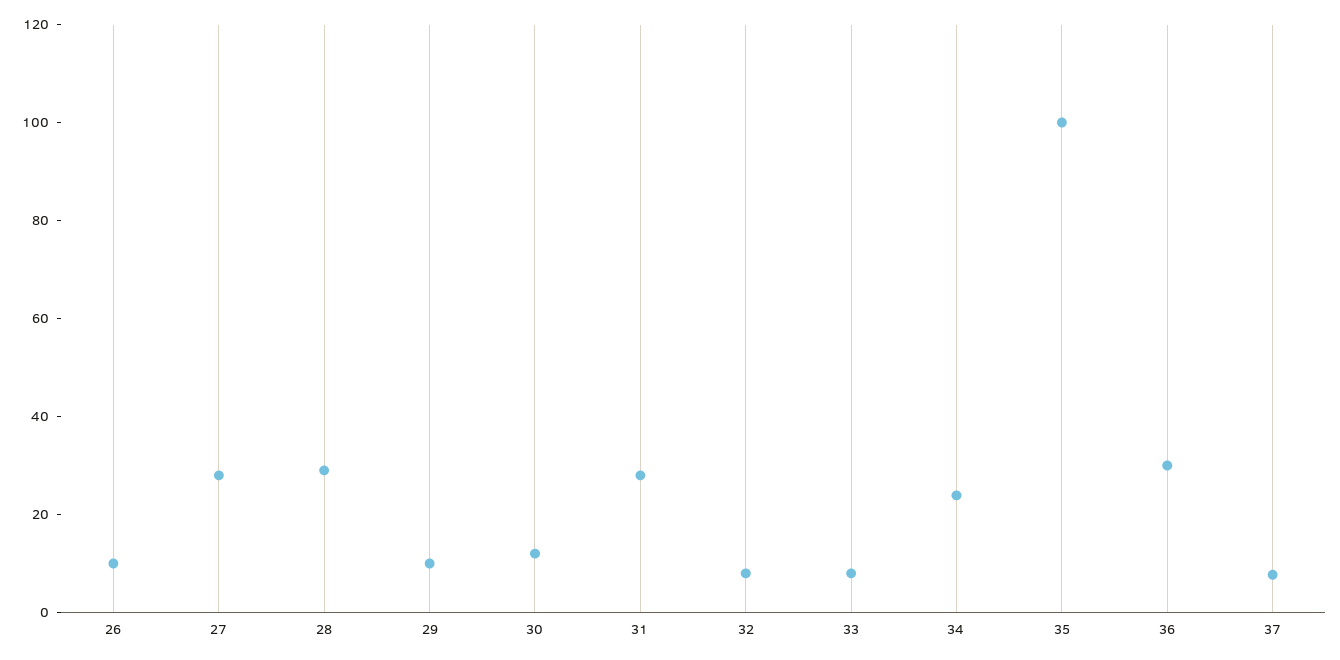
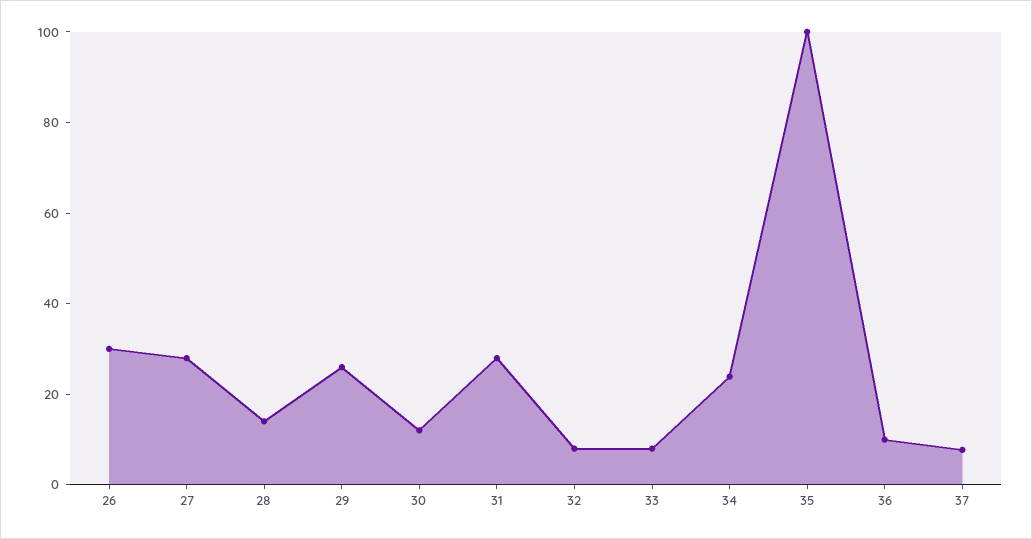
  {
-   "26": 10,
+   "26": 30,
    "27": 30,
-   "28": 30,
+   "28": 15,
-   "29": 10,
+   "29": 25,
    "30": 10,
    "31": 30,
    "32": 10,
    "33": 10,
    "34": 25,
    "35": 100,
-   "36": 30,
+   "36": 10,
    "37": 10
  }

